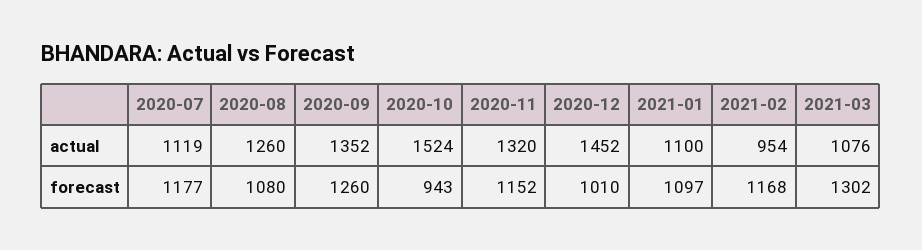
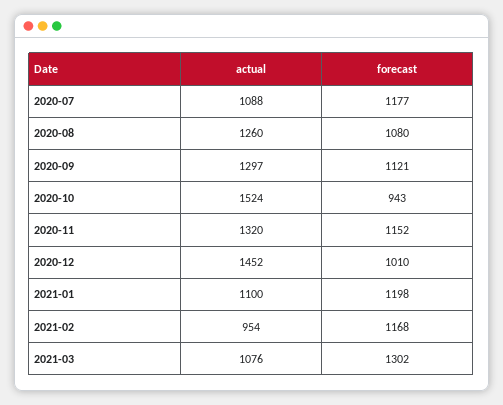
  {
    "2020-07": {
-     "actual": 1119,
+     "actual": 1088,
      "forecast": 1177
    },
    "2020-08": {
      "actual": 1260,
      "forecast": 1080
    },
    "2020-09": {
-     "actual": 1352,
+     "actual": 1297,
-     "forecast": 1260
+     "forecast": 1121
    },
    "2020-10": {
      "actual": 1524,
      "forecast": 943
    },
    "2020-11": {
      "actual": 1320,
      "forecast": 1152
    },
    "2020-12": {
      "actual": 1452,
      "forecast": 1010
    },
    "2021-01": {
      "actual": 1100,
-     "forecast": 1097
+     "forecast": 1198
    },
    "2021-02": {
      "actual": 954,
      "forecast": 1168
    },
    "2021-03": {
      "actual": 1076,
      "forecast": 1302
    }
  }

